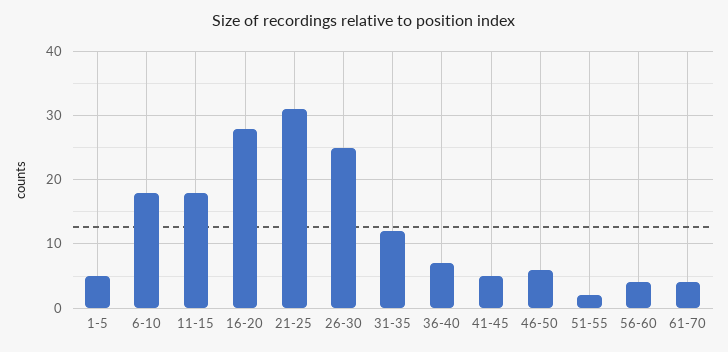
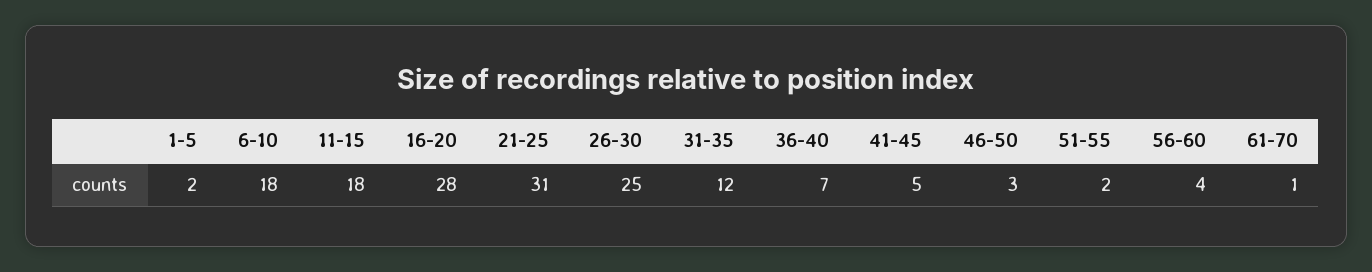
  {
-   "1-5": 5,
+   "1-5": 2,
    "6-10": 18,
    "11-15": 18,
    "16-20": 28,
    "21-25": 31,
    "26-30": 25,
    "31-35": 12,
    "36-40": 7,
    "41-45": 5,
-   "46-50": 6,
+   "46-50": 3,
    "51-55": 2,
    "56-60": 4,
-   "61-70": 4
+   "61-70": 1
  }

